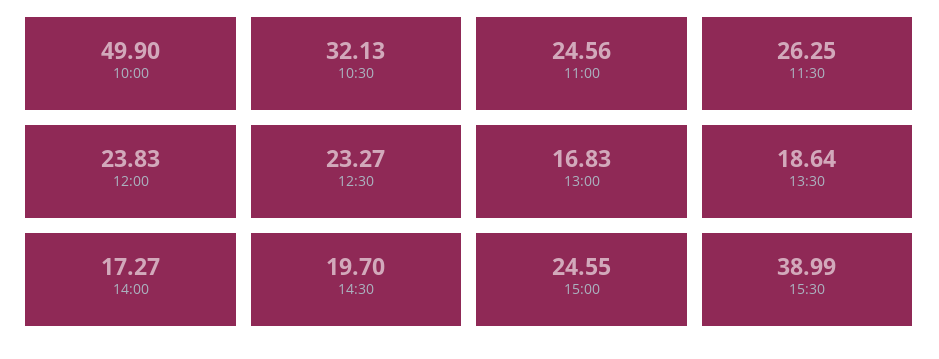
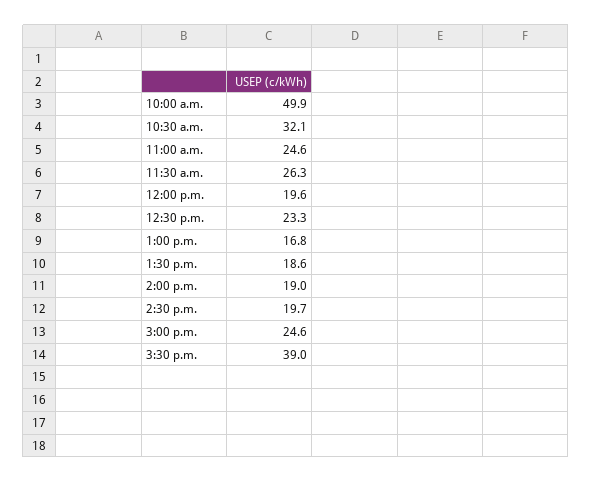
  {
    "10:00": 49.9,
    "10:30": 32.13,
    "11:00": 24.56,
    "11:30": 26.25,
-   "12:00": 23.83,
+   "12:00": 19.6,
    "12:30": 23.27,
    "13:00": 16.83,
    "13:30": 18.64,
-   "14:00": 17.27,
+   "14:00": 19,
    "14:30": 19.7,
    "15:00": 24.55,
    "15:30": 38.99
  }

